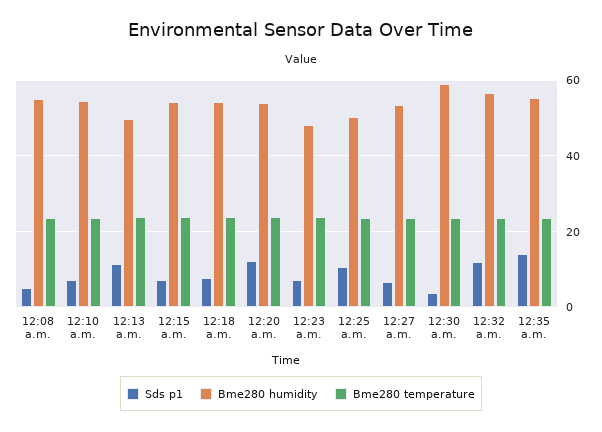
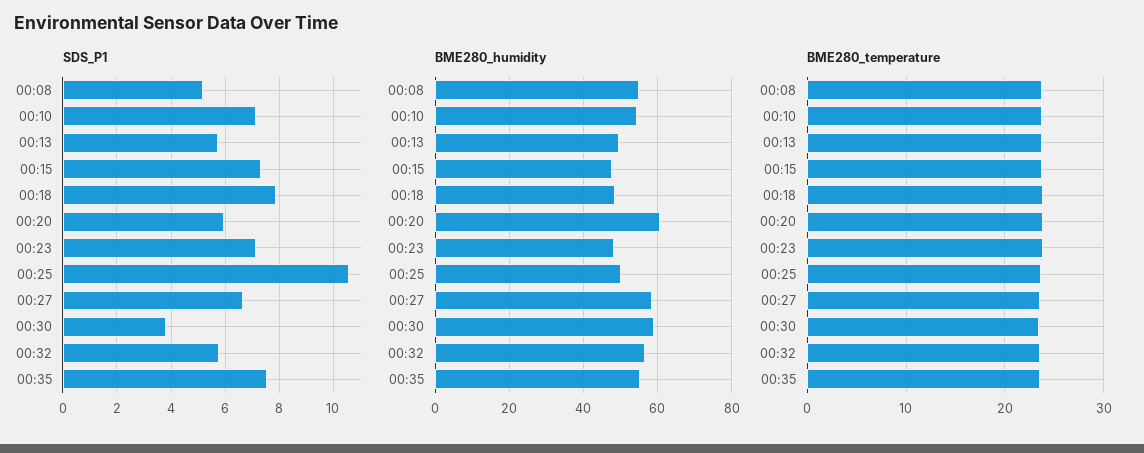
  {
    "Sds p1": {
      "12:08 a.m.": 5.25,
      "12:10 a.m.": 7.25,
-     "12:13 a.m.": 12,
+     "12:13 a.m.": 5.75,
      "12:15 a.m.": 7.25,
      "12:18 a.m.": 8,
-     "12:20 a.m.": 12,
+     "12:20 a.m.": 6,
      "12:23 a.m.": 7.25,
      "12:25 a.m.": 10.5,
      "12:27 a.m.": 6.75,
      "12:30 a.m.": 3.75,
-     "12:32 a.m.": 12,
+     "12:32 a.m.": 5.75,
-     "12:35 a.m.": 14
+     "12:35 a.m.": 7.5
    },
    "Bme280 humidity": {
      "12:08 a.m.": 56,
      "12:10 a.m.": 54,
      "12:13 a.m.": 50,
-     "12:15 a.m.": 54,
+     "12:15 a.m.": 48,
-     "12:18 a.m.": 54,
+     "12:18 a.m.": 48,
-     "12:20 a.m.": 54,
+     "12:20 a.m.": 60,
      "12:23 a.m.": 48,
      "12:25 a.m.": 50,
-     "12:27 a.m.": 54,
+     "12:27 a.m.": 58,
      "12:30 a.m.": 60,
      "12:32 a.m.": 56,
      "12:35 a.m.": 56
    },
    "Bme280 temperature": {
      "12:08 a.m.": 24,
      "12:10 a.m.": 24,
      "12:13 a.m.": 24,
      "12:15 a.m.": 24,
      "12:18 a.m.": 24,
      "12:20 a.m.": 24,
      "12:23 a.m.": 24,
      "12:25 a.m.": 24,
      "12:27 a.m.": 24,
      "12:30 a.m.": 24,
      "12:32 a.m.": 24,
      "12:35 a.m.": 24
    }
  }

